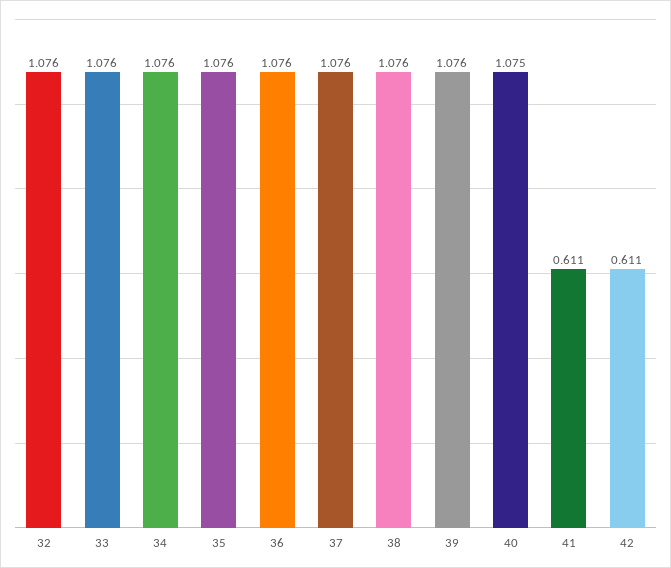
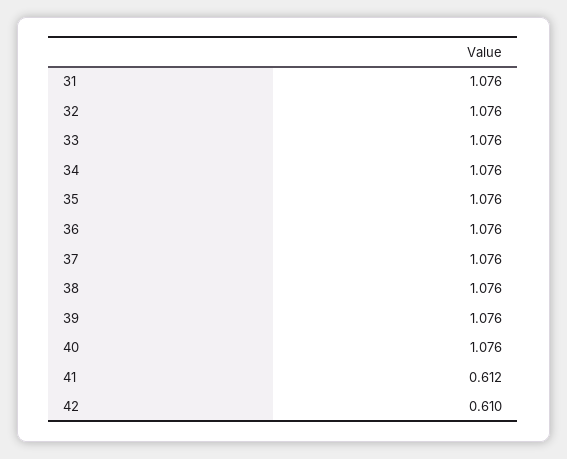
  {
    "32": 1.076,
    "33": 1.076,
    "34": 1.076,
    "35": 1.076,
    "36": 1.076,
    "37": 1.076,
    "38": 1.076,
    "39": 1.076,
-   "40": 1.075,
+   "40": 1.076,
-   "41": 0.611,
+   "41": 0.612,
-   "42": 0.611
+   "42": 0.61,
+   "31": 1.076
  }

